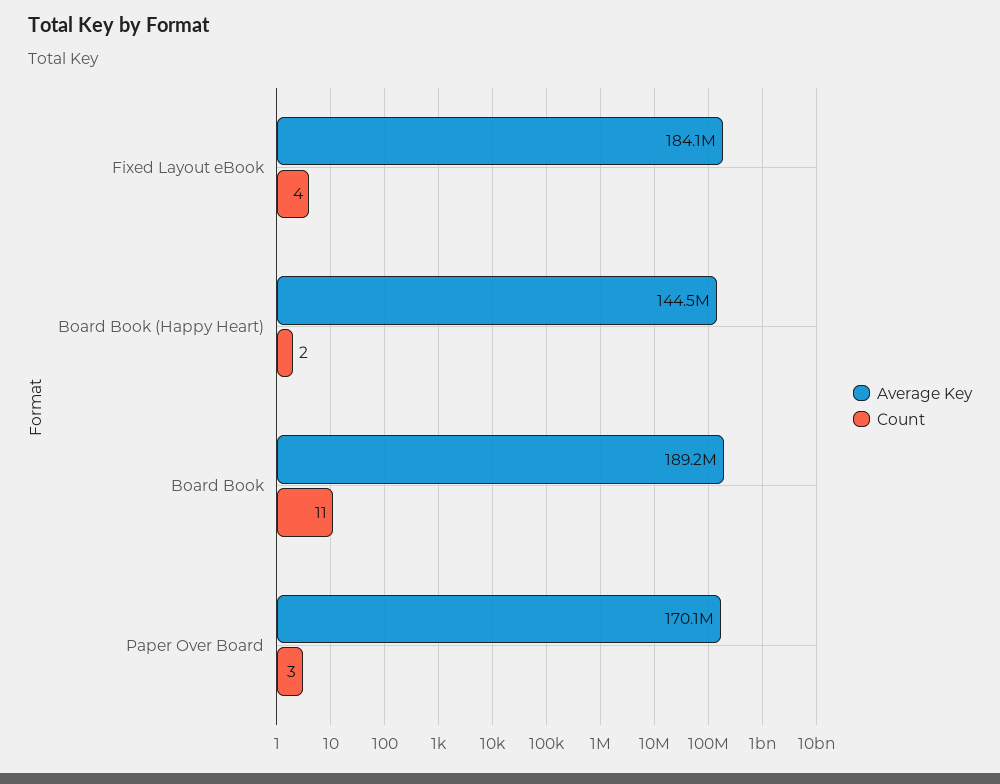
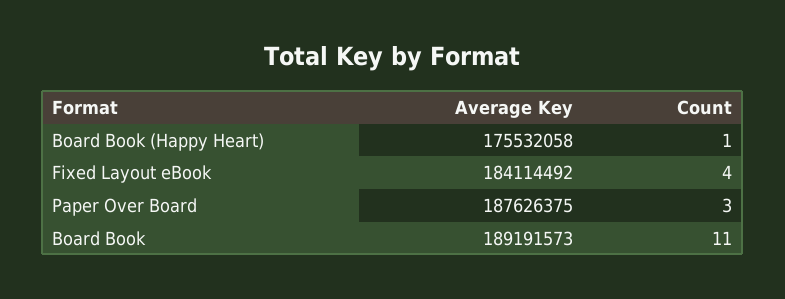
  {
    "Average Key": {
      "Fixed Layout eBook": 184114492,
-     "Board Book (Happy Heart)": 144500000,
+     "Board Book (Happy Heart)": 175532058,
      "Board Book": 189191573,
-     "Paper Over Board": 170100000
+     "Paper Over Board": 187626375
    },
    "Count": {
      "Fixed Layout eBook": 4,
-     "Board Book (Happy Heart)": 2,
+     "Board Book (Happy Heart)": 1,
      "Board Book": 11,
      "Paper Over Board": 3
    }
  }

